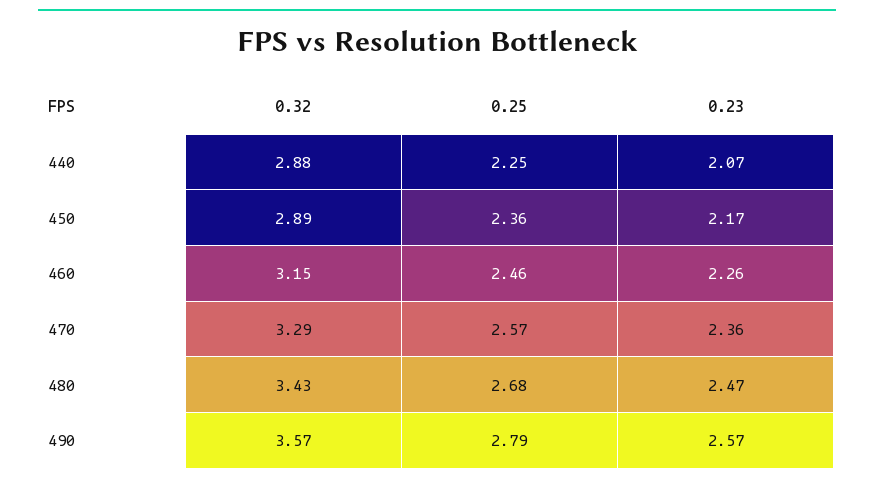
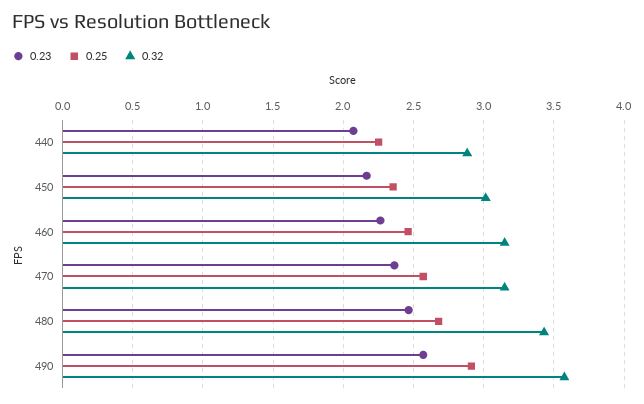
  {
    "0.32": {
      "440": 2.88,
-     "450": 2.89,
+     "450": 3,
      "460": 3.15,
-     "470": 3.29,
+     "470": 3.15,
      "480": 3.43,
      "490": 3.57
    },
    "0.25": {
      "440": 2.25,
      "450": 2.36,
      "460": 2.46,
      "470": 2.57,
      "480": 2.68,
-     "490": 2.79
+     "490": 2.9
    },
    "0.23": {
      "440": 2.07,
      "450": 2.17,
      "460": 2.26,
      "470": 2.36,
      "480": 2.47,
      "490": 2.57
    }
  }

